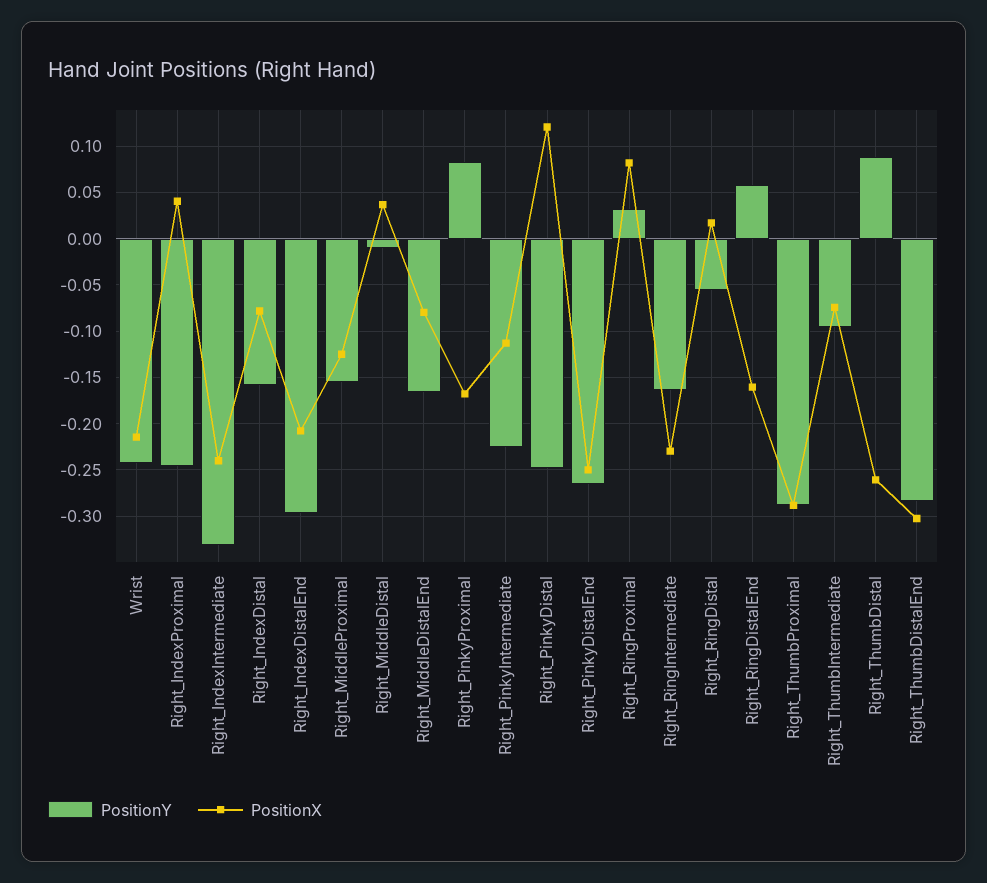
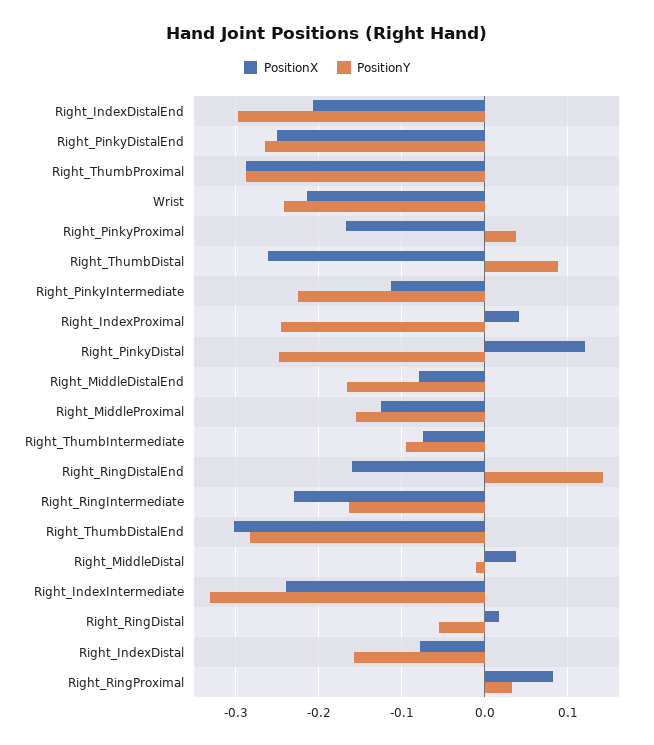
  {
    "PositionY": {
      "Wrist": -0.24,
      "Right_IndexProximal": -0.25,
      "Right_IndexIntermediate": -0.33,
      "Right_IndexDistal": -0.16,
      "Right_IndexDistalEnd": -0.3,
      "Right_MiddleProximal": -0.16,
      "Right_MiddleDistal": -0.01,
      "Right_MiddleDistalEnd": -0.17,
-     "Right_PinkyProximal": 0.08,
+     "Right_PinkyProximal": 0.04,
      "Right_PinkyIntermediate": -0.23,
      "Right_PinkyDistal": -0.25,
      "Right_PinkyDistalEnd": -0.26,
      "Right_RingProximal": 0.03,
      "Right_RingIntermediate": -0.16,
      "Right_RingDistal": -0.06,
-     "Right_RingDistalEnd": 0.06,
+     "Right_RingDistalEnd": 0.14,
      "Right_ThumbProximal": -0.29,
      "Right_ThumbIntermediate": -0.1,
      "Right_ThumbDistal": 0.09,
      "Right_ThumbDistalEnd": -0.28
    },
    "PositionX": {
      "Wrist": -0.21,
      "Right_IndexProximal": 0.04,
      "Right_IndexIntermediate": -0.24,
      "Right_IndexDistal": -0.08,
      "Right_IndexDistalEnd": -0.21,
      "Right_MiddleProximal": -0.13,
      "Right_MiddleDistal": 0.04,
      "Right_MiddleDistalEnd": -0.08,
      "Right_PinkyProximal": -0.17,
      "Right_PinkyIntermediate": -0.11,
      "Right_PinkyDistal": 0.12,
      "Right_PinkyDistalEnd": -0.25,
      "Right_RingProximal": 0.08,
      "Right_RingIntermediate": -0.23,
      "Right_RingDistal": 0.02,
      "Right_RingDistalEnd": -0.16,
      "Right_ThumbProximal": -0.29,
      "Right_ThumbIntermediate": -0.07,
      "Right_ThumbDistal": -0.26,
      "Right_ThumbDistalEnd": -0.3
    }
  }

